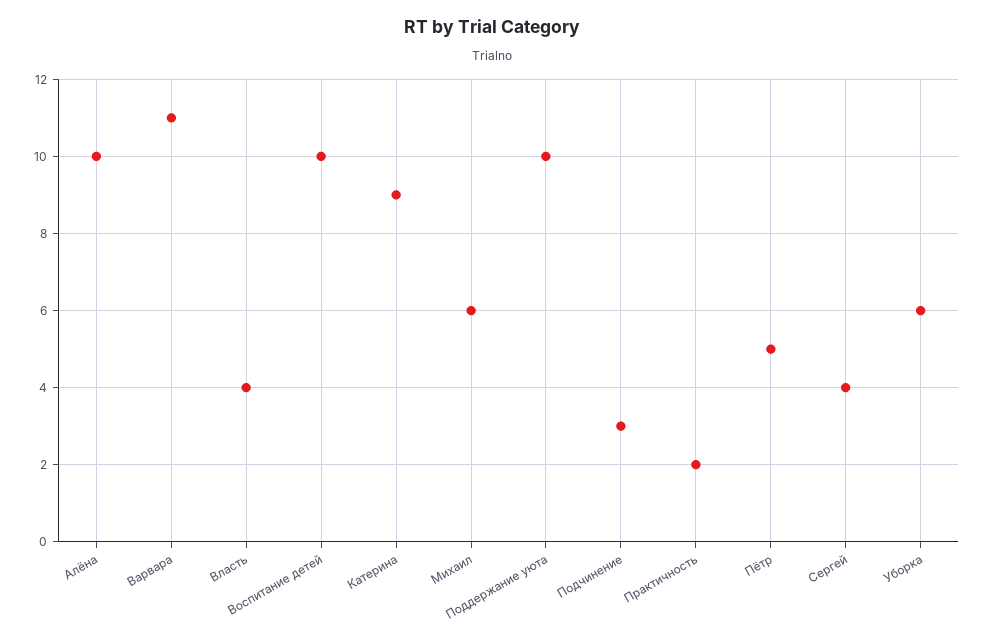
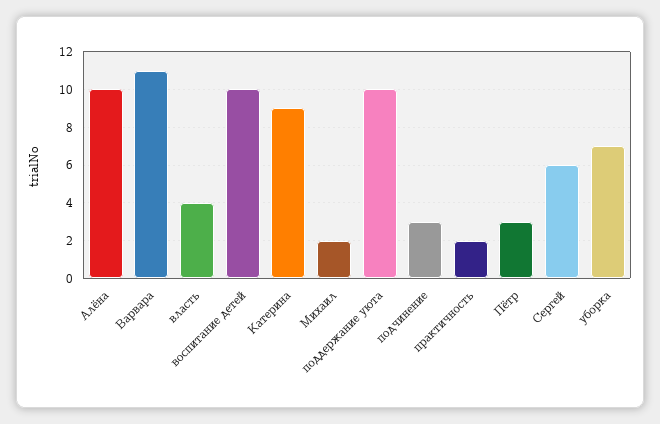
  {
    "Алёна": 10,
    "Варвара": 11,
    "Власть": 4,
    "Воспитание детей": 10,
    "Катерина": 9,
-   "Михаил": 6,
+   "Михаил": 2,
    "Поддержание уюта": 10,
    "Подчинение": 3,
    "Практичность": 2,
-   "Пётр": 5,
+   "Пётр": 3,
-   "Сергей": 4,
+   "Сергей": 6,
-   "Уборка": 6
+   "Уборка": 7
  }

